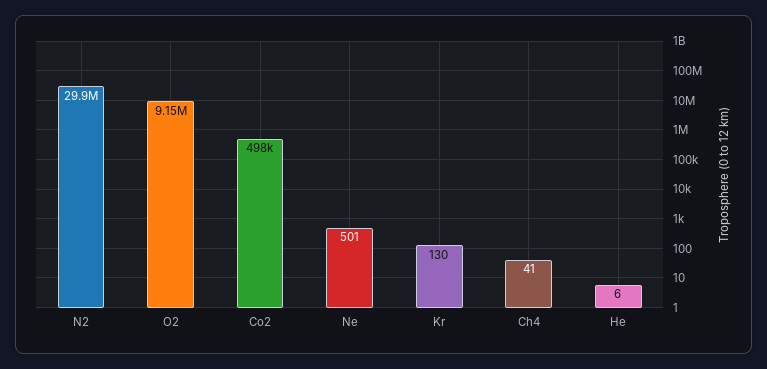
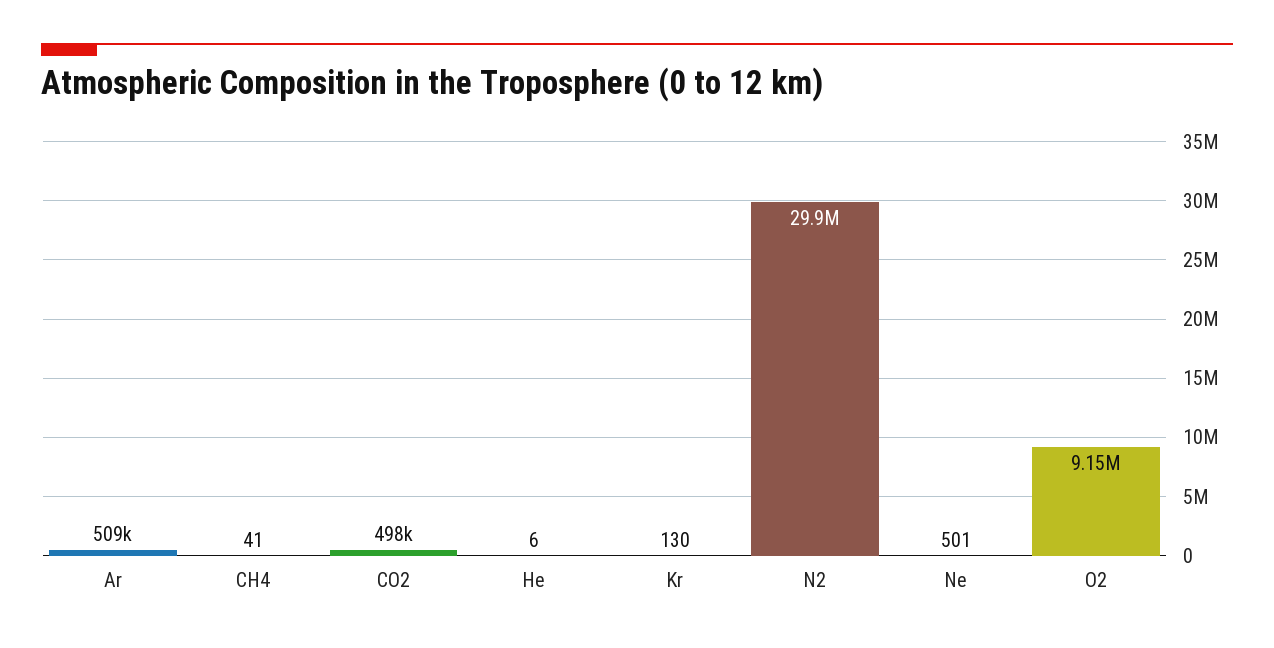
  {
    "N2": 29900000,
    "O2": 9150000,
    "Co2": 498000,
    "Ne": 501,
    "Kr": 130,
    "Ch4": 41,
-   "He": 6
+   "He": 6,
+   "Ar": 509000
  }

